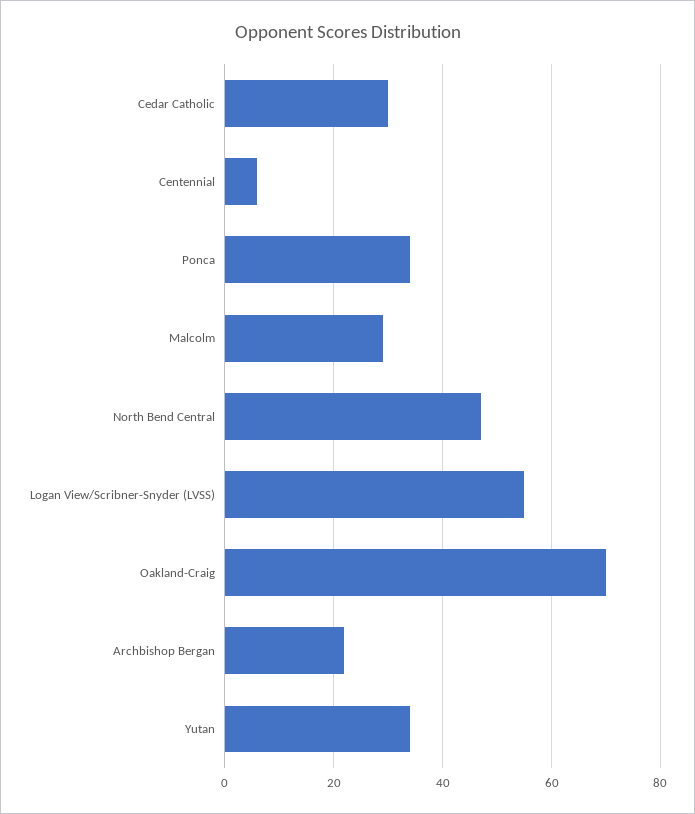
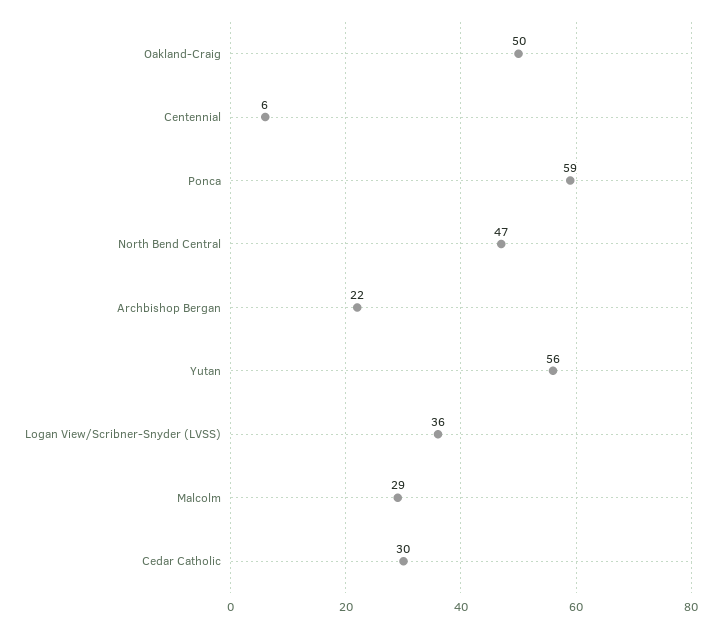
  {
    "Cedar Catholic": 30,
    "Centennial": 6,
-   "Ponca": 35,
+   "Ponca": 59,
    "Malcolm": 29,
    "North Bend Central": 47,
-   "Logan View/Scribner-Snyder (LVSS)": 55,
+   "Logan View/Scribner-Snyder (LVSS)": 36,
-   "Oakland-Craig": 70,
+   "Oakland-Craig": 50,
    "Archbishop Bergan": 22,
-   "Yutan": 35
+   "Yutan": 56
  }

